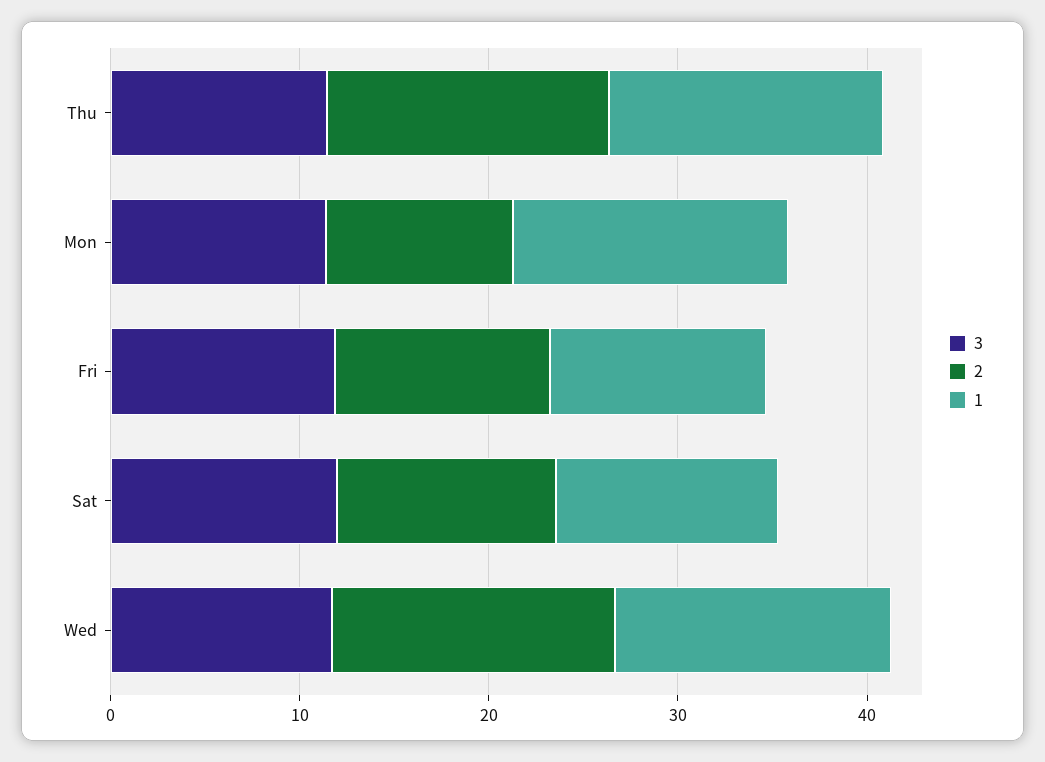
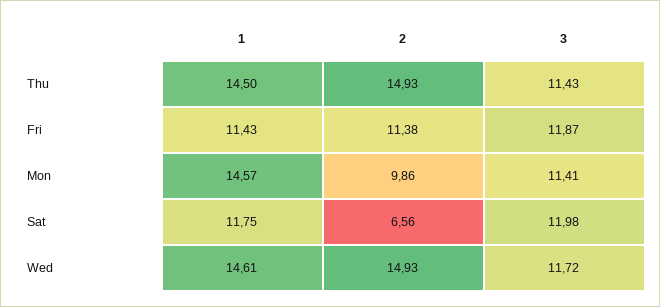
  {
    "3": {
      "Thu": 11.43,
      "Mon": 11.41,
      "Fri": 11.87,
      "Sat": 11.98,
      "Wed": 11.72
    },
    "2": {
      "Thu": 14.93,
      "Mon": 9.86,
      "Fri": 11.38,
-     "Sat": 12,
+     "Sat": 6.56,
      "Wed": 14.93
    },
    "1": {
      "Thu": 14.5,
      "Mon": 14.57,
      "Fri": 11.43,
      "Sat": 11.75,
      "Wed": 14.61
    }
  }

